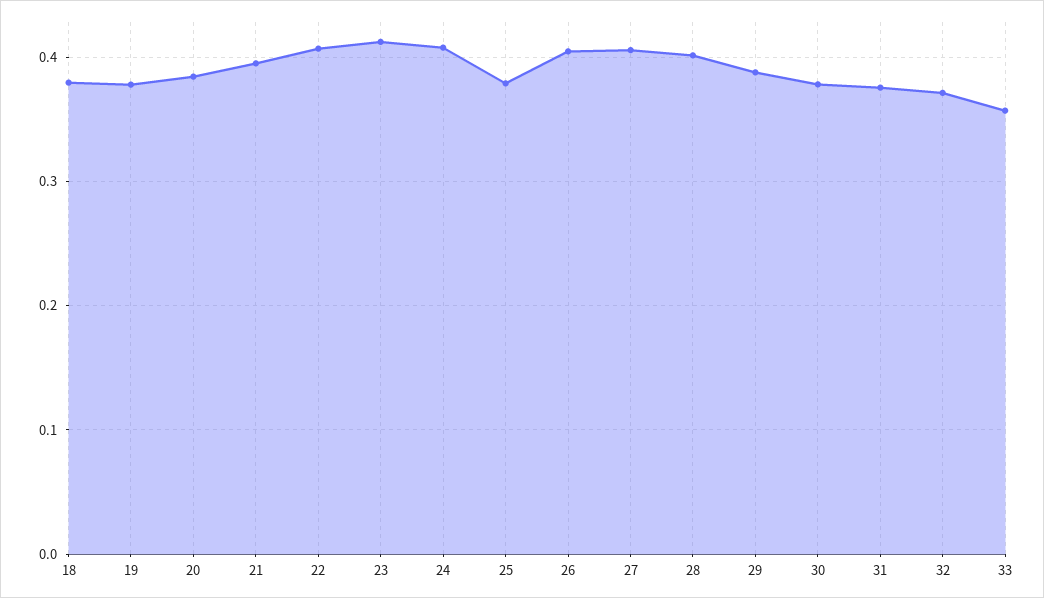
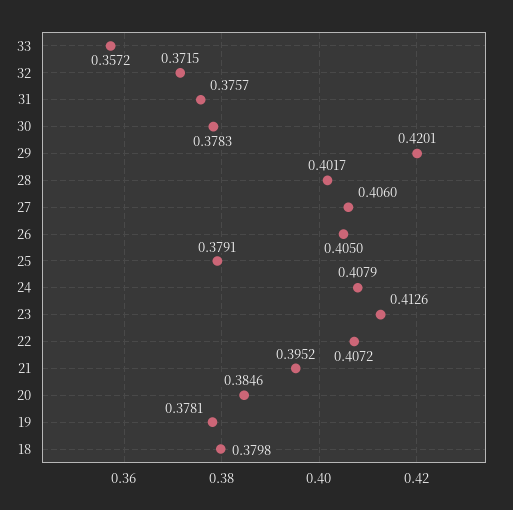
  {
    "18": 0.3798,
    "19": 0.3781,
    "20": 0.3846,
    "21": 0.3952,
    "22": 0.4072,
    "23": 0.4126,
    "24": 0.4079,
    "25": 0.3791,
    "26": 0.405,
    "27": 0.406,
    "28": 0.4017,
-   "29": 0.39,
+   "29": 0.4201,
    "30": 0.3783,
    "31": 0.3757,
    "32": 0.3715,
    "33": 0.3572
  }

